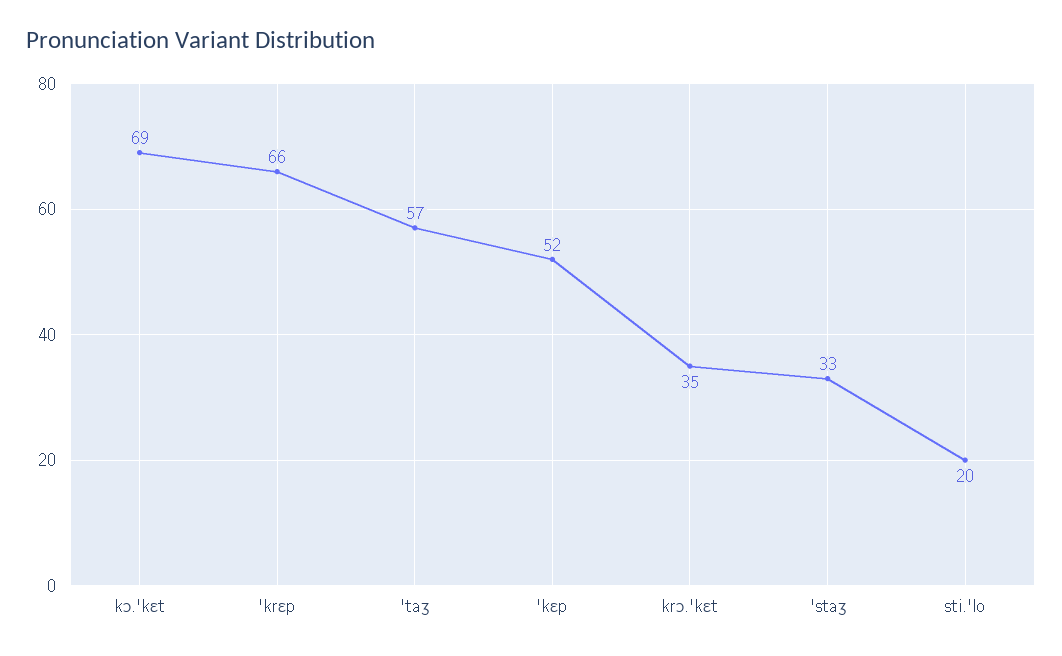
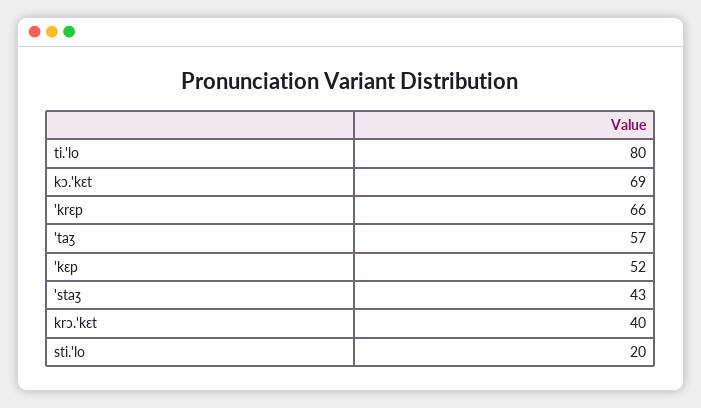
  {
    "kɔ.'kɛt": 69,
    "'krɛp": 66,
    "'taʒ": 57,
    "'kɛp": 52,
-   "krɔ.'kɛt": 35,
+   "krɔ.'kɛt": 40,
-   "'staʒ": 33,
+   "'staʒ": 43,
-   "sti.'lo": 20
+   "sti.'lo": 20,
+   "ti.'lo": 80
  }

